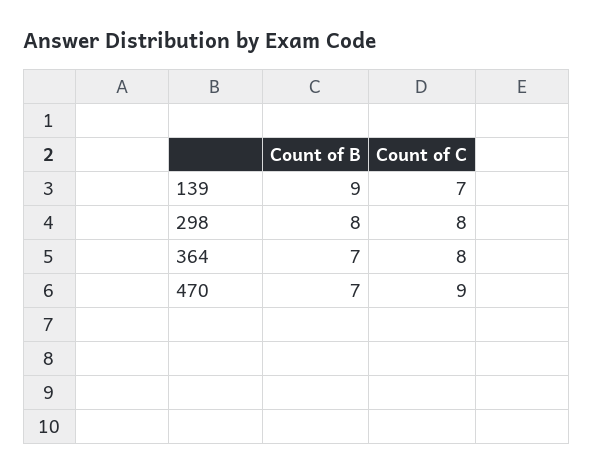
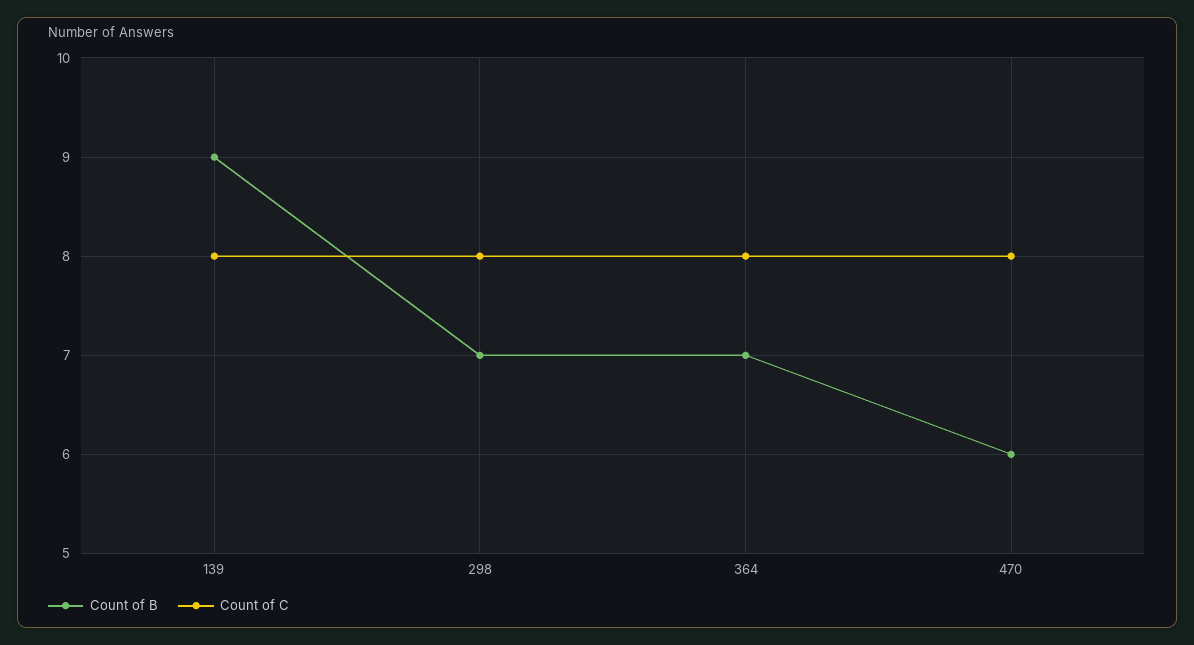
  {
    "Count of B": {
      "139": 9,
-     "298": 8,
+     "298": 7,
      "364": 7,
-     "470": 7
+     "470": 6
    },
    "Count of C": {
-     "139": 7,
+     "139": 8,
      "298": 8,
      "364": 8,
-     "470": 9
+     "470": 8
    }
  }

